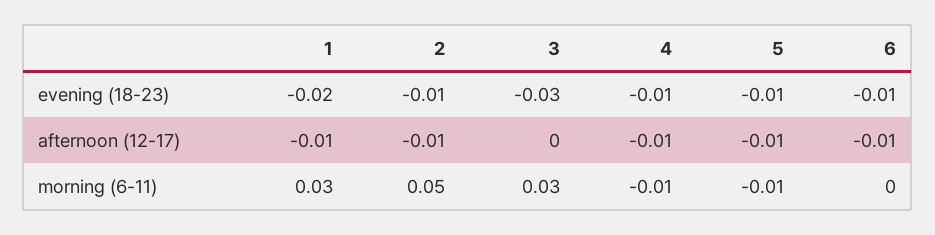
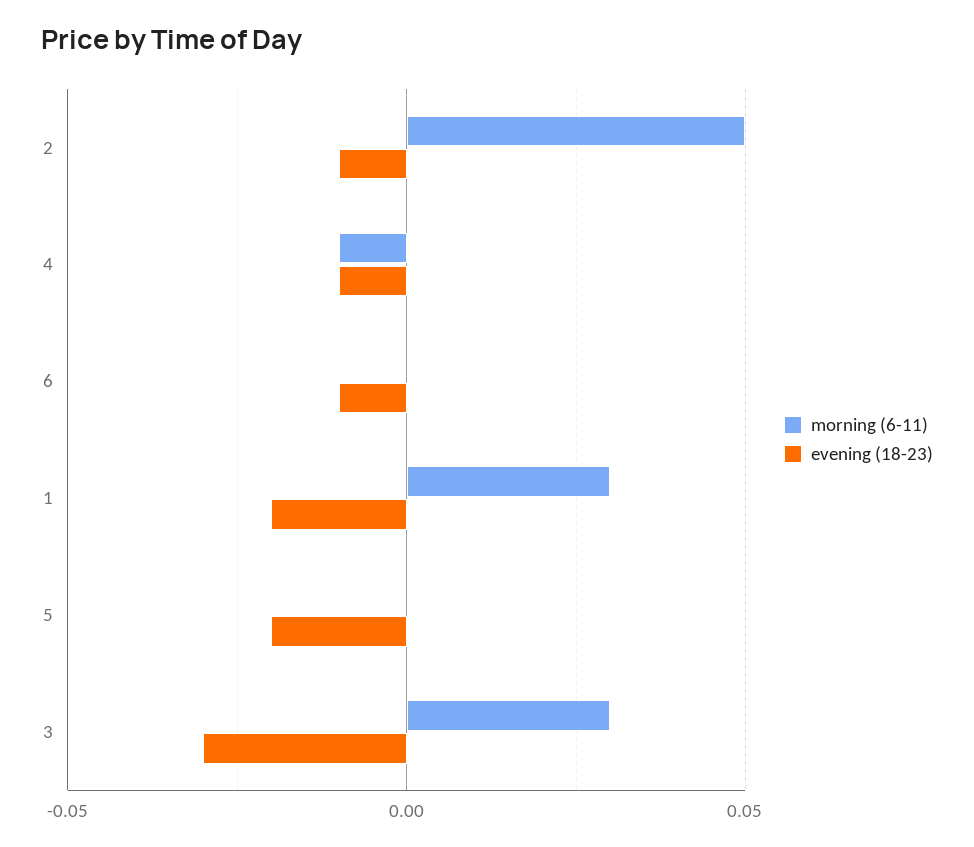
  {
    "evening (18-23)": {
      "1": -0.02,
      "2": -0.01,
      "3": -0.03,
      "4": -0.01,
-     "5": -0.01,
+     "5": -0.02,
      "6": -0.01
    },
-   "afternoon (12-17)": {
-     "1": -0.01,
-     "2": -0.01,
-     "3": 0,
-     "4": -0.01,
-     "5": -0.01,
-     "6": -0.01
-   },
    "morning (6-11)": {
      "1": 0.03,
      "2": 0.05,
      "3": 0.03,
      "4": -0.01,
-     "5": -0.01,
+     "5": 0,
      "6": 0
    }
  }

